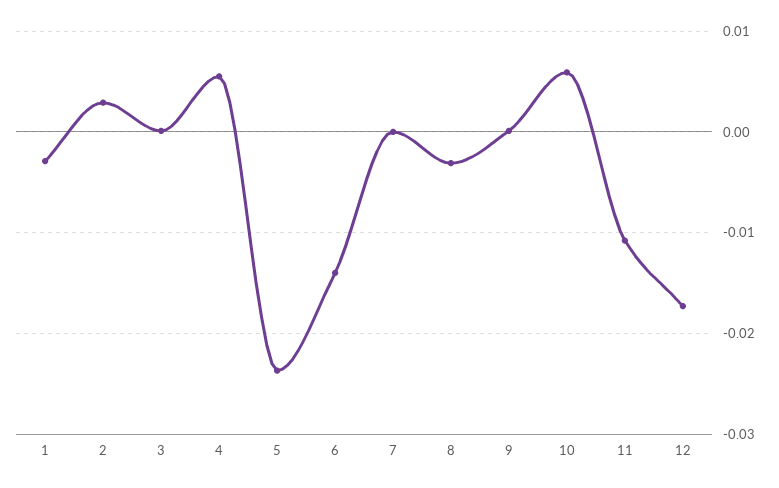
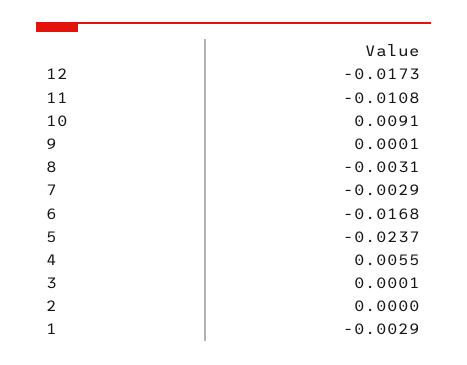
  {
    "1": -0.0029,
-   "2": 0.003,
+   "2": 0,
    "3": 0.0001,
    "4": 0.0055,
    "5": -0.0237,
-   "6": -0.014,
+   "6": -0.0168,
-   "7": 0,
+   "7": -0.0029,
    "8": -0.0031,
    "9": 0.0001,
-   "10": 0.006,
+   "10": 0.0091,
    "11": -0.0108,
    "12": -0.0173
  }

